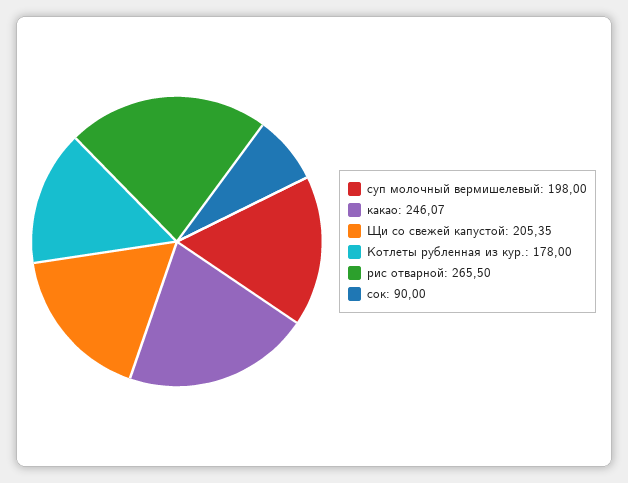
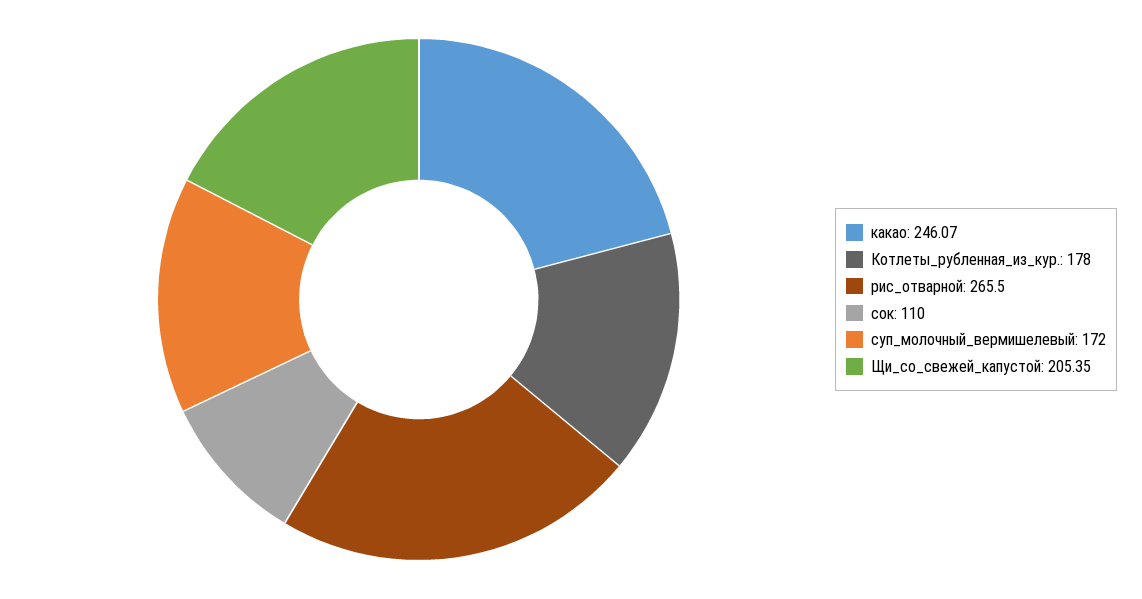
  {
-   "суп молочный вермишелевый": 198,
+   "суп молочный вермишелевый": 172,
    "какао": 246.07,
    "Щи со свежей капустой": 205.35,
    "Котлеты рубленная из кур.": 178,
    "рис отварной": 265.5,
-   "сок": 90
+   "сок": 110
  }

